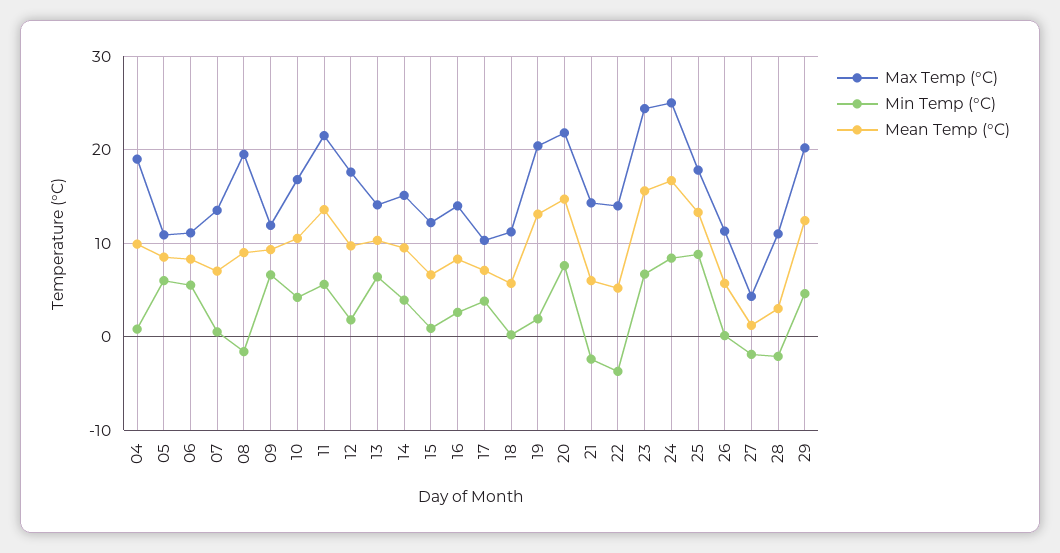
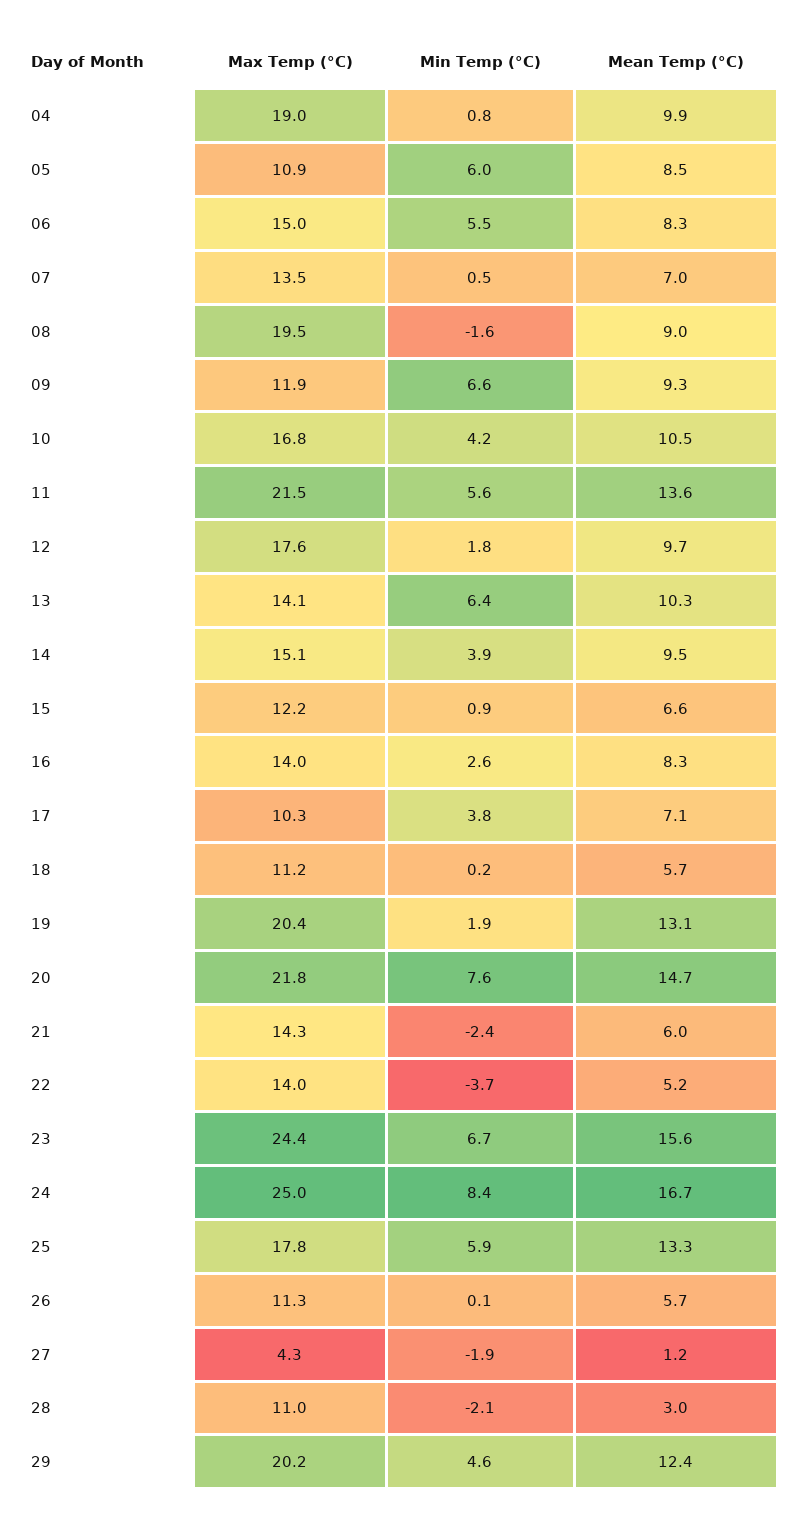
  {
    "Max Temp (°C)": {
      "04": 19,
      "05": 10.9,
-     "06": 11,
+     "06": 15,
      "07": 13.5,
      "08": 19.5,
      "09": 11.9,
      "10": 16.8,
      "11": 21.5,
      "12": 17.6,
      "13": 14.1,
      "14": 15.1,
      "15": 12.2,
      "16": 14,
      "17": 10.3,
      "18": 11.2,
      "19": 20.4,
      "20": 21.8,
      "21": 14.3,
      "22": 14,
      "23": 24.4,
      "24": 25,
      "25": 17.8,
      "26": 11.3,
      "27": 4.3,
      "28": 11,
      "29": 20.2
    },
    "Min Temp (°C)": {
      "04": 0.8,
      "05": 6,
      "06": 5.5,
      "07": 0.5,
      "08": -1.6,
      "09": 6.6,
      "10": 4.2,
      "11": 5.6,
      "12": 1.8,
      "13": 6.4,
      "14": 3.9,
      "15": 0.9,
      "16": 2.6,
      "17": 3.8,
      "18": 0.2,
      "19": 1.9,
      "20": 7.6,
      "21": -2.4,
      "22": -3.7,
      "23": 6.7,
      "24": 8.4,
-     "25": 9,
+     "25": 5.9,
      "26": 0.1,
      "27": -1.9,
      "28": -2.1,
      "29": 4.6
    },
    "Mean Temp (°C)": {
      "04": 9.9,
      "05": 8.5,
      "06": 8.3,
      "07": 7,
      "08": 9,
      "09": 9.3,
      "10": 10.5,
      "11": 13.6,
      "12": 9.7,
      "13": 10.3,
      "14": 9.5,
      "15": 6.6,
      "16": 8.3,
      "17": 7.1,
      "18": 5.7,
      "19": 13.1,
      "20": 14.7,
      "21": 6,
      "22": 5.2,
      "23": 15.6,
      "24": 16.7,
      "25": 13.3,
      "26": 5.7,
      "27": 1.2,
      "28": 3,
      "29": 12.4
    }
  }

